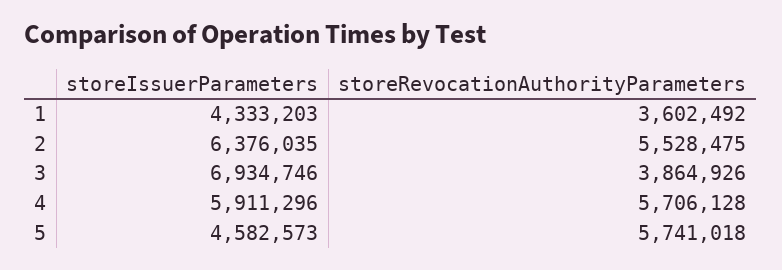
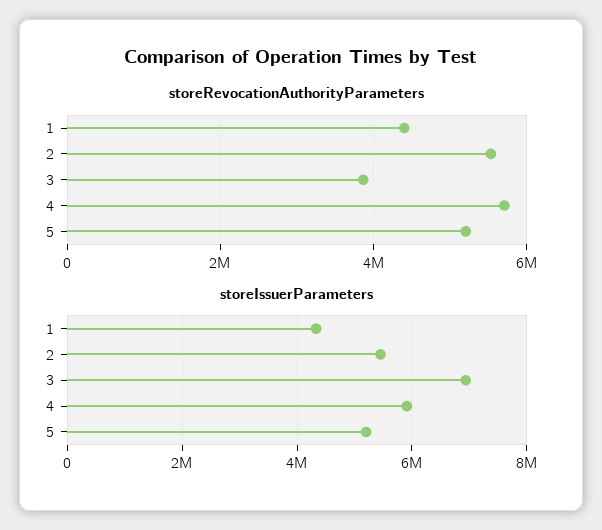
  {
    "storeIssuerParameters": {
      "1": 4333203,
-     "2": 6376035,
+     "2": 5400000,
      "3": 6934746,
      "4": 5911296,
-     "5": 4582573
+     "5": 5200000
    },
    "storeRevocationAuthorityParameters": {
-     "1": 3602492,
+     "1": 4400000,
      "2": 5528475,
      "3": 3864926,
      "4": 5706128,
-     "5": 5741018
+     "5": 5200000
    }
  }

